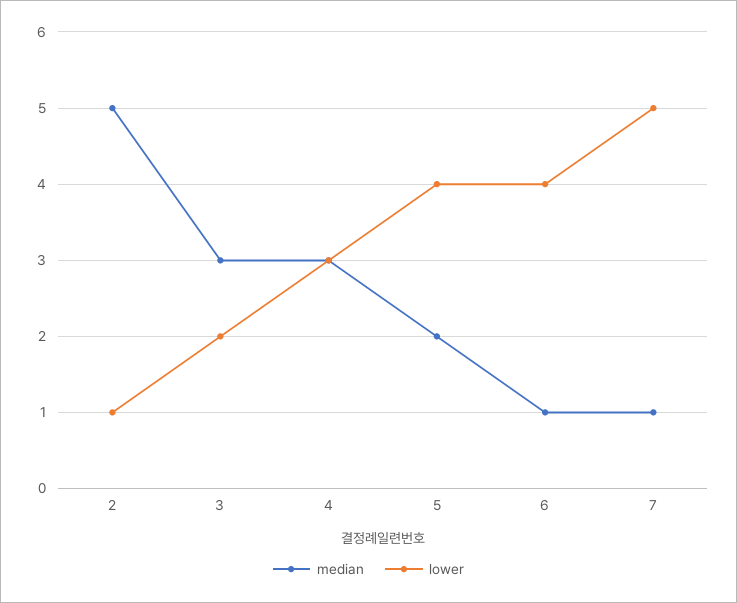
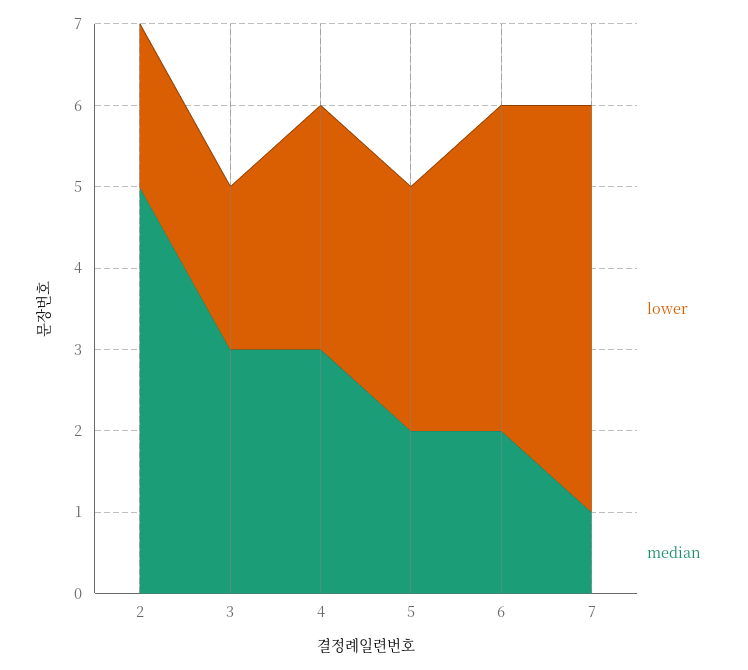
  {
    "median": {
      "2": 5,
      "3": 3,
      "4": 3,
      "5": 2,
-     "6": 1,
+     "6": 2,
      "7": 1
    },
    "lower": {
-     "2": 1,
+     "2": 2,
      "3": 2,
      "4": 3,
-     "5": 4,
+     "5": 3,
      "6": 4,
      "7": 5
    }
  }

